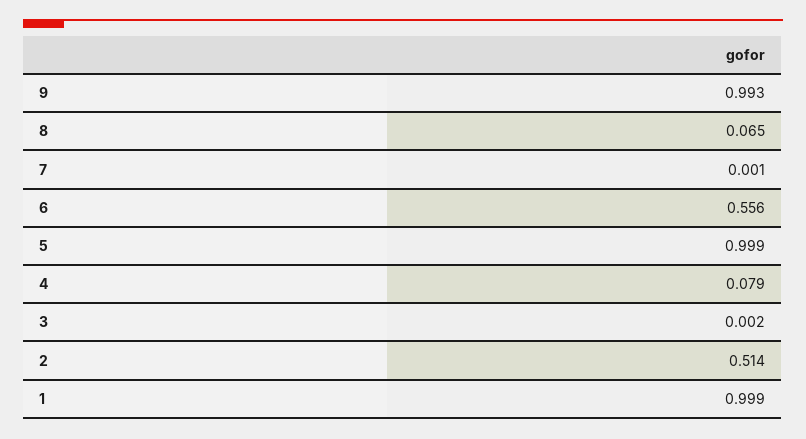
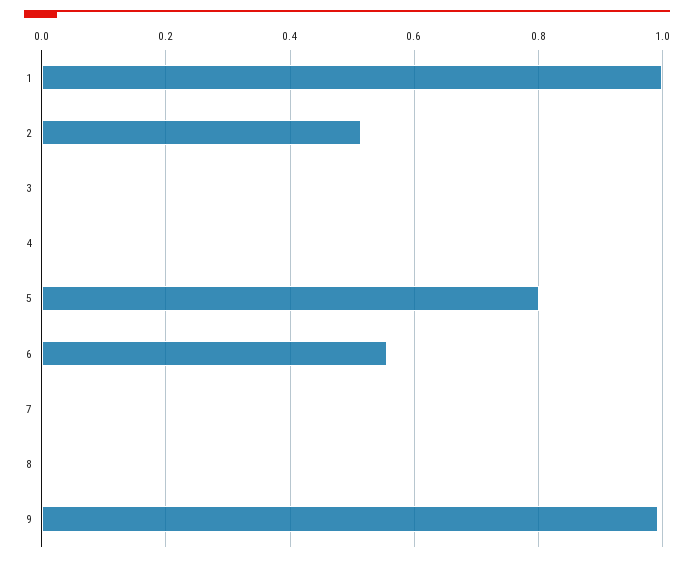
  {
    "9": 0.993,
-   "8": 0.065,
+   "8": 0,
    "7": 0.001,
    "6": 0.556,
-   "5": 0.999,
+   "5": 0.8,
-   "4": 0.079,
+   "4": 0,
    "3": 0.002,
    "2": 0.514,
    "1": 0.999
  }

